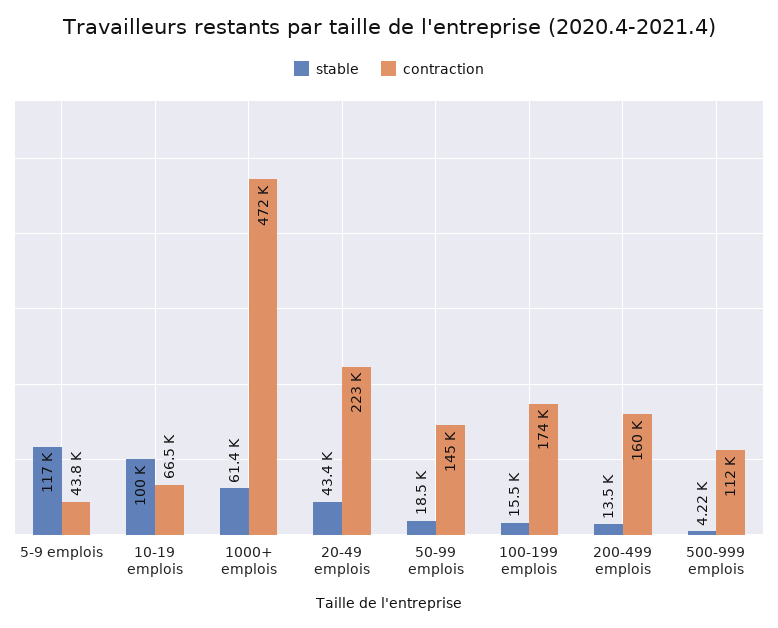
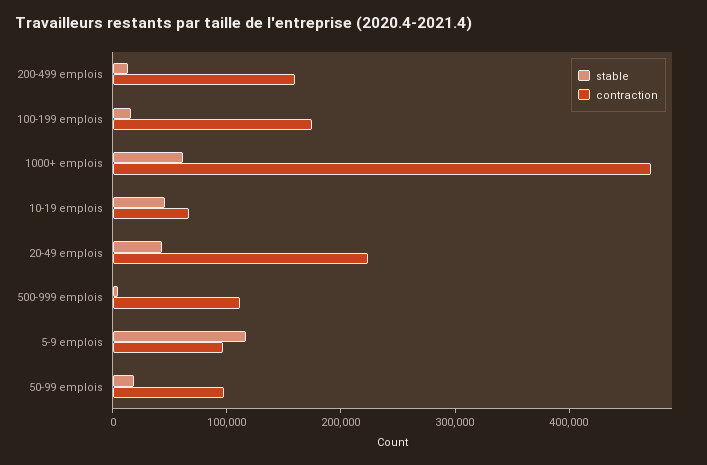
  {
    "stable": {
      "5-9 emplois": 117000,
-     "10-19 emplois": 100000,
+     "10-19 emplois": 40000,
      "1000+ emplois": 61400,
      "20-49 emplois": 43400,
      "50-99 emplois": 18500,
      "100-199 emplois": 15500,
      "200-499 emplois": 13500,
      "500-999 emplois": 4220
    },
    "contraction": {
-     "5-9 emplois": 43800,
+     "5-9 emplois": 100000,
      "10-19 emplois": 66500,
      "1000+ emplois": 472000,
      "20-49 emplois": 223000,
-     "50-99 emplois": 145000,
+     "50-99 emplois": 100000,
      "100-199 emplois": 174000,
      "200-499 emplois": 160000,
      "500-999 emplois": 112000
    }
  }

